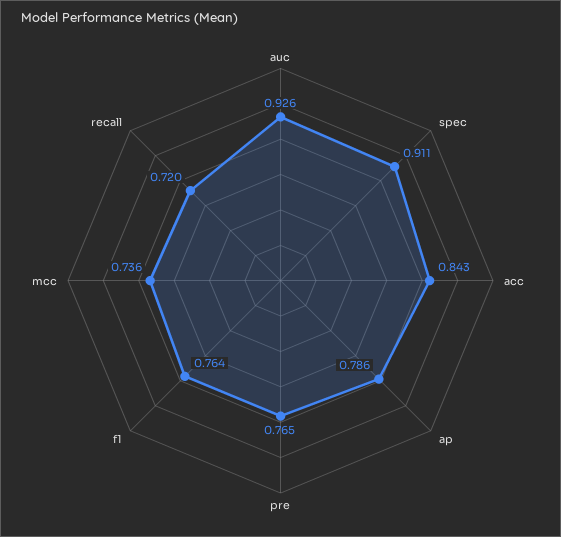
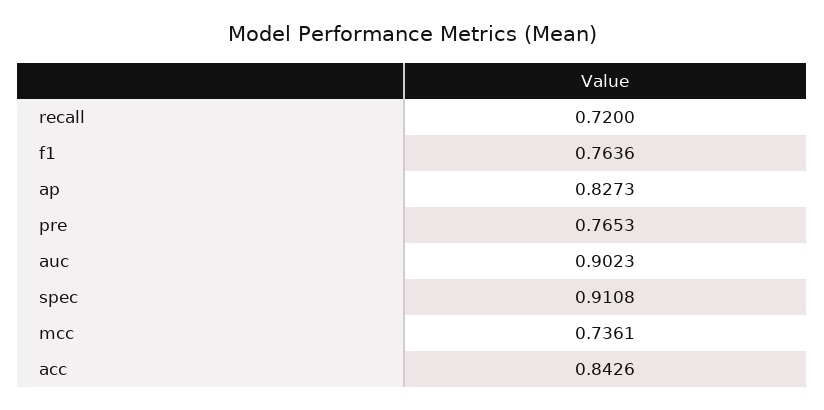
  {
-   "auc": 0.926,
+   "auc": 0.9023,
    "spec": 0.9108,
    "acc": 0.8426,
-   "ap": 0.786,
+   "ap": 0.8273,
    "pre": 0.7653,
    "f1": 0.7636,
    "mcc": 0.7361,
    "recall": 0.72
  }

